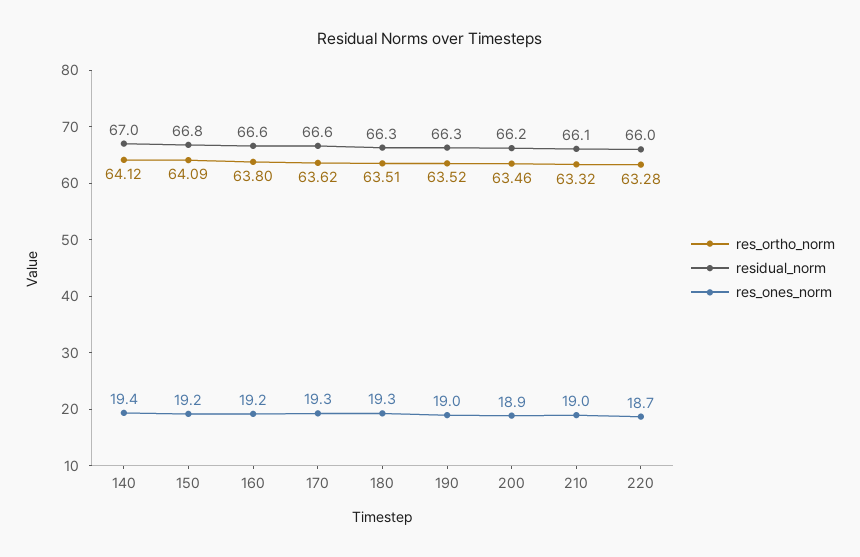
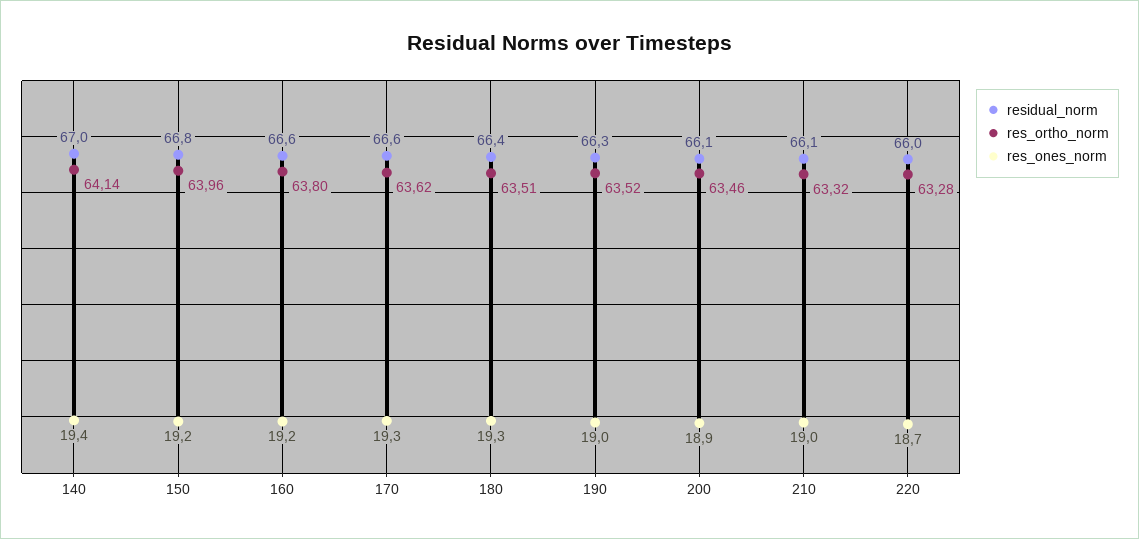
  {
    "res_ortho_norm": {
-     "140": 64.12,
+     "140": 64.14,
-     "150": 64.09,
+     "150": 63.96,
      "160": 63.8,
      "170": 63.62,
      "180": 63.51,
      "190": 63.52,
      "200": 63.46,
      "210": 63.32,
      "220": 63.28
    },
    "residual_norm": {
      "140": 67,
      "150": 66.8,
      "160": 66.6,
      "170": 66.6,
-     "180": 66.3,
+     "180": 66.4,
      "190": 66.3,
-     "200": 66.2,
+     "200": 66.1,
      "210": 66.1,
      "220": 66
    },
    "res_ones_norm": {
      "140": 19.4,
      "150": 19.2,
      "160": 19.2,
      "170": 19.3,
      "180": 19.3,
      "190": 19,
      "200": 18.9,
      "210": 19,
      "220": 18.7
    }
  }

